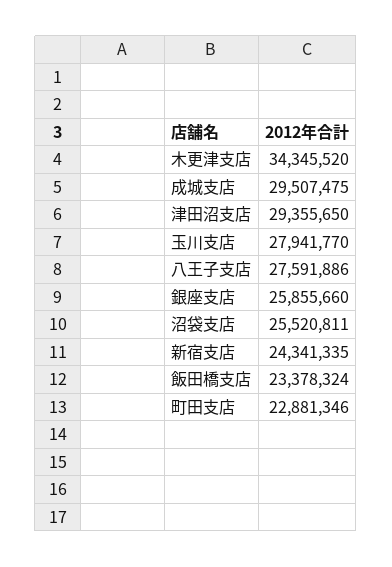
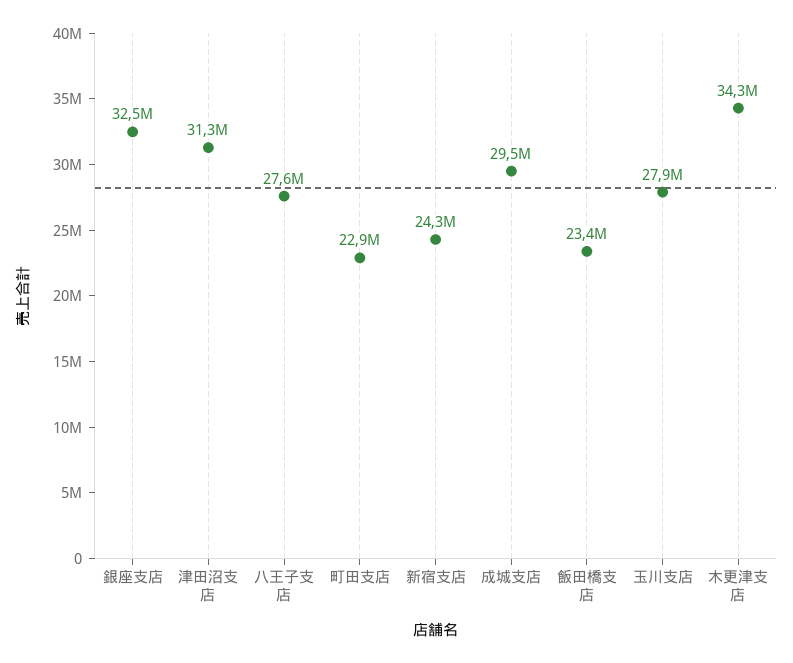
  {
    "木更津支店": 34345520,
    "成城支店": 29507475,
-   "津田沼支店": 29355650,
+   "津田沼支店": 31300000,
    "玉川支店": 27941770,
    "八王子支店": 27591886,
-   "銀座支店": 25855660,
+   "銀座支店": 32500000,
-   "沼袋支店": 25520811,
    "新宿支店": 24341335,
    "飯田橋支店": 23378324,
    "町田支店": 22881346
  }

